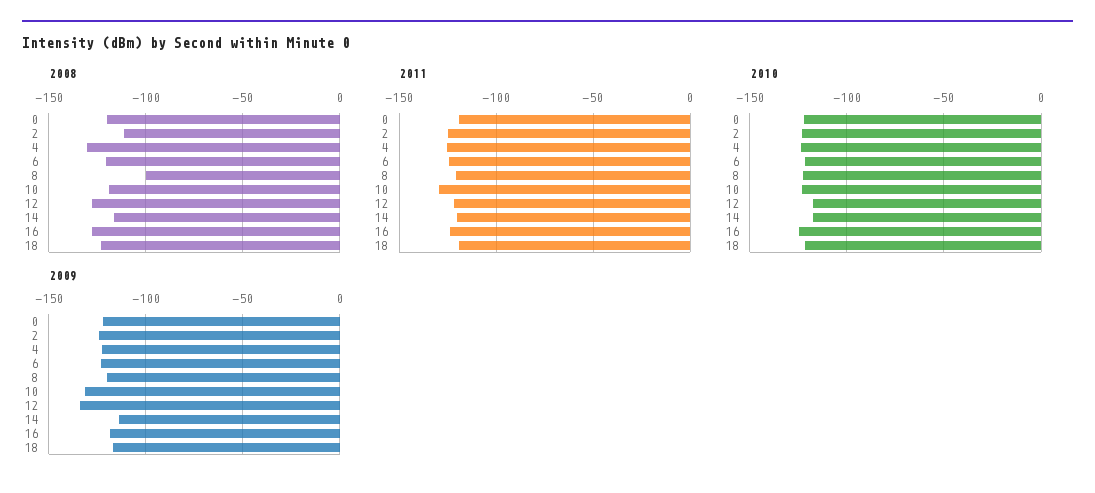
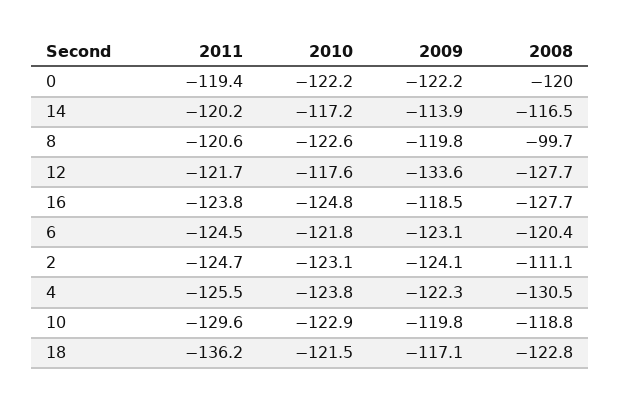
  {
    "2008": {
      "0": -120,
      "2": -111.1,
      "4": -130.5,
      "6": -120.4,
      "8": -99.7,
      "10": -118.8,
      "12": -127.7,
      "14": -116.5,
      "16": -127.7,
      "18": -122.8
    },
    "2011": {
      "0": -119.4,
      "2": -124.7,
      "4": -125.5,
      "6": -124.5,
      "8": -120.6,
      "10": -129.6,
      "12": -121.7,
      "14": -120.2,
      "16": -123.8,
-     "18": -120
+     "18": -136.2
    },
    "2010": {
      "0": -122.2,
      "2": -123.1,
      "4": -123.8,
      "6": -121.8,
      "8": -122.6,
      "10": -122.9,
      "12": -117.6,
      "14": -117.2,
      "16": -124.8,
      "18": -121.5
    },
    "2009": {
      "0": -122.2,
      "2": -124.1,
      "4": -122.3,
      "6": -123.1,
      "8": -119.8,
-     "10": -130,
+     "10": -119.8,
      "12": -133.6,
      "14": -113.9,
      "16": -118.5,
      "18": -117.1
    }
  }

